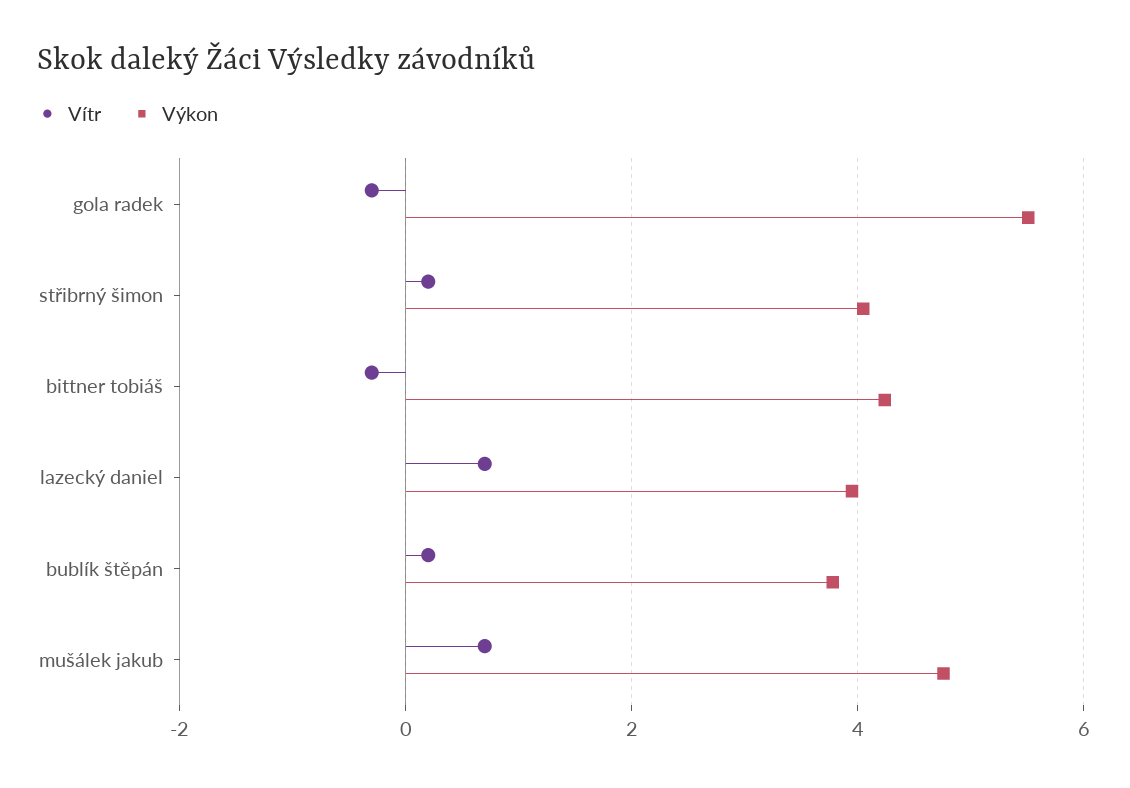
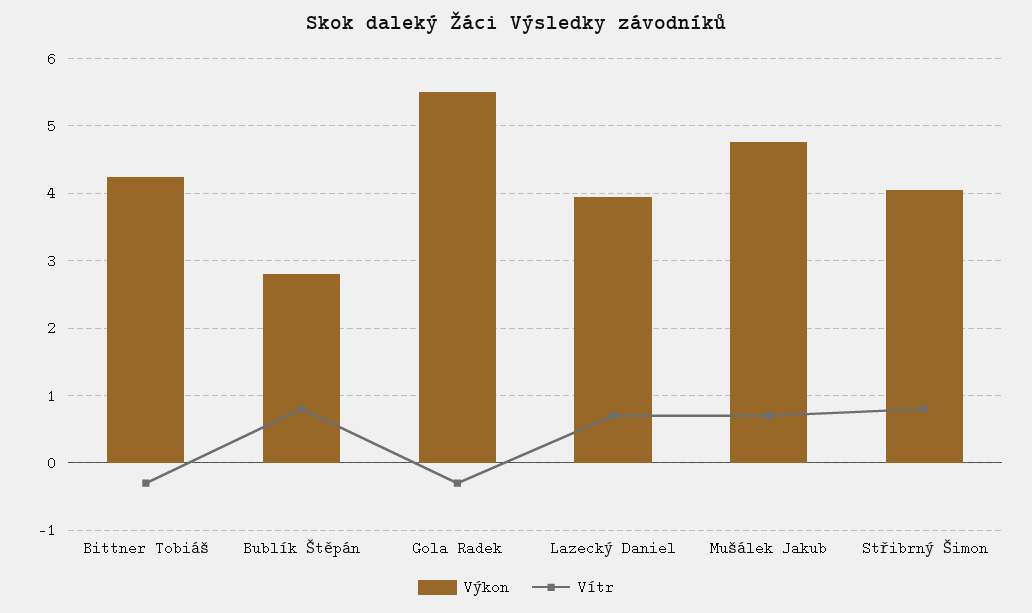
  {
    "Vítr": {
      "gola radek": -0.3,
-     "střibrný šimon": 0.2,
+     "střibrný šimon": 0.8,
      "bittner tobiáš": -0.3,
      "lazecký daniel": 0.7,
-     "bublík štěpán": 0.2,
+     "bublík štěpán": 0.8,
      "mušálek jakub": 0.7
    },
    "Výkon": {
      "gola radek": 5.5,
      "střibrný šimon": 4.1,
      "bittner tobiáš": 4.2,
      "lazecký daniel": 4,
-     "bublík štěpán": 3.8,
+     "bublík štěpán": 2.8,
      "mušálek jakub": 4.8
    }
  }

